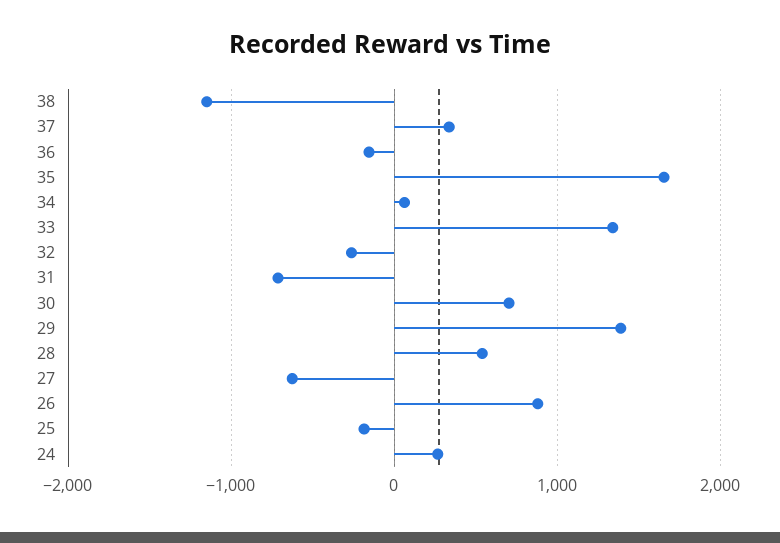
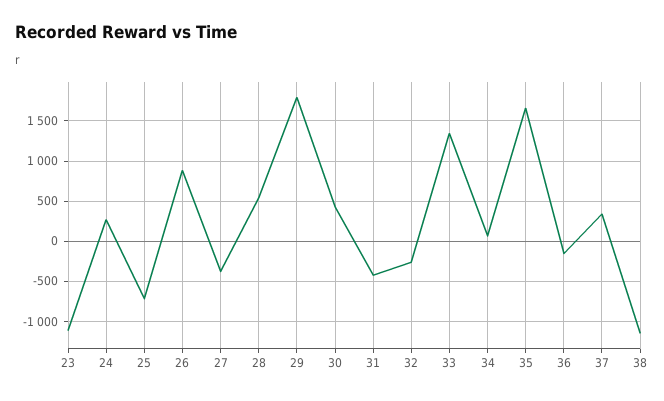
  {
    "38": -1200,
    "37": 300,
    "36": -200,
    "35": 1700,
    "34": 100,
    "33": 1300,
    "32": -300,
-   "31": -700,
+   "31": -400,
-   "30": 700,
+   "30": 400,
-   "29": 1400,
+   "29": 1800,
    "28": 500,
-   "27": -600,
+   "27": -400,
    "26": 900,
-   "25": -200,
+   "25": -700,
-   "24": 300
+   "24": 300,
+   "23": -1100
  }

